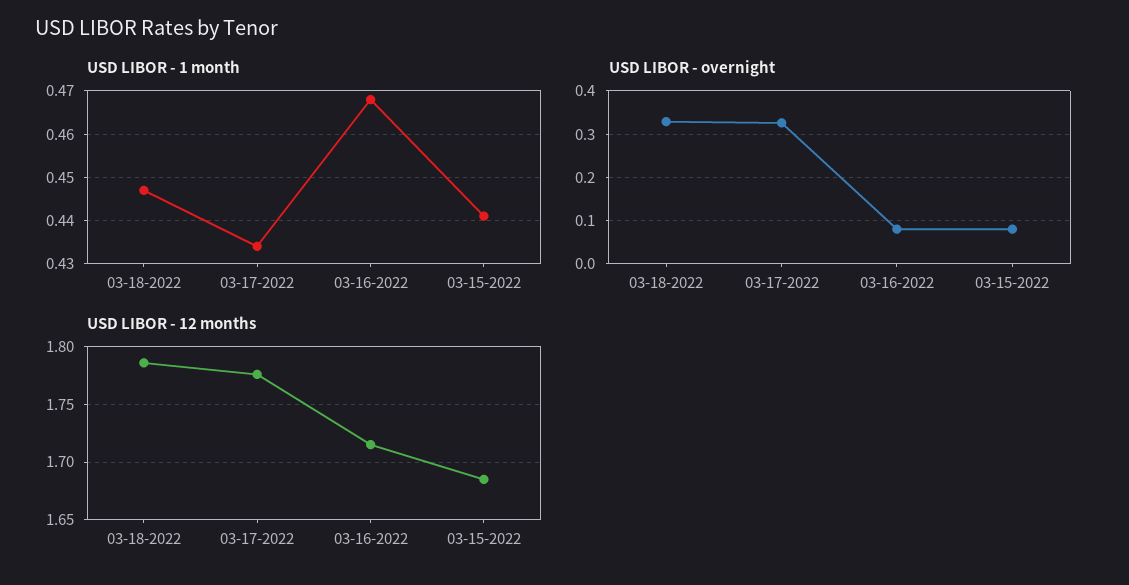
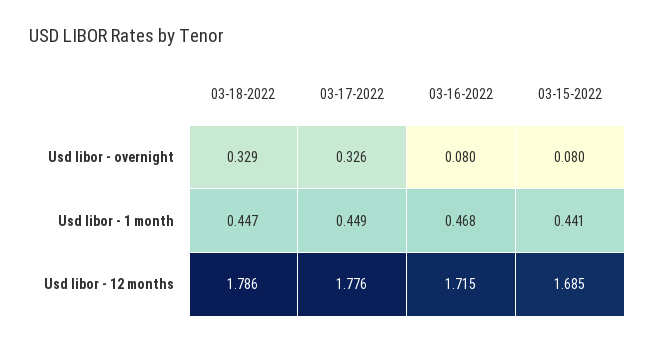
  {
    "USD LIBOR - 1 month": {
      "03-18-2022": 0.447,
-     "03-17-2022": 0.435,
+     "03-17-2022": 0.449,
      "03-16-2022": 0.468,
      "03-15-2022": 0.441
    },
    "USD LIBOR - overnight": {
      "03-18-2022": 0.329,
      "03-17-2022": 0.326,
      "03-16-2022": 0.08,
      "03-15-2022": 0.08
    },
    "USD LIBOR - 12 months": {
      "03-18-2022": 1.786,
      "03-17-2022": 1.776,
      "03-16-2022": 1.715,
      "03-15-2022": 1.685
    }
  }

